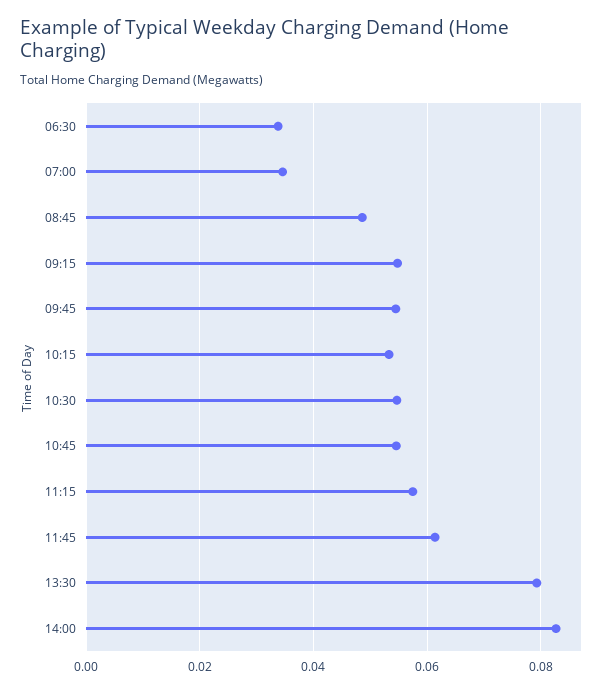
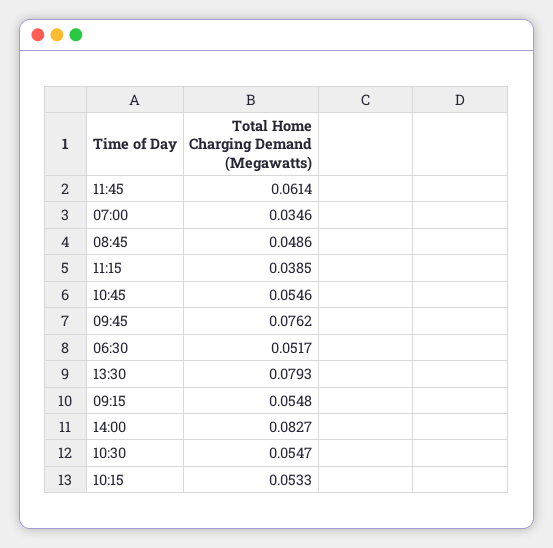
  {
-   "06:30": 0.034,
+   "06:30": 0.0517,
    "07:00": 0.0346,
    "08:45": 0.0486,
    "09:15": 0.0548,
-   "09:45": 0.054,
+   "09:45": 0.0762,
    "10:15": 0.0533,
    "10:30": 0.0547,
    "10:45": 0.0546,
-   "11:15": 0.058,
+   "11:15": 0.0385,
    "11:45": 0.0614,
    "13:30": 0.0793,
    "14:00": 0.0827
  }

